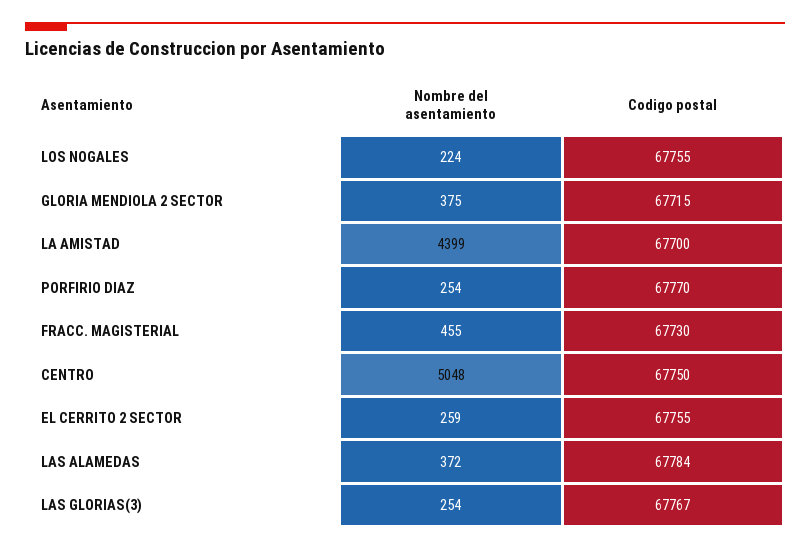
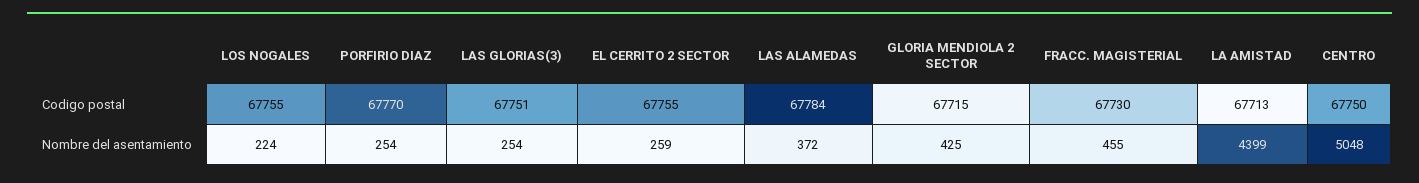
  {
    "Nombre del asentamiento": {
      "LOS NOGALES": 224,
-     "GLORIA MENDIOLA 2 SECTOR": 375,
+     "GLORIA MENDIOLA 2 SECTOR": 425,
      "LA AMISTAD": 4399,
      "PORFIRIO DIAZ": 254,
      "FRACC. MAGISTERIAL": 455,
      "CENTRO": 5048,
      "EL CERRITO 2 SECTOR": 259,
      "LAS ALAMEDAS": 372,
      "LAS GLORIAS(3)": 254
    },
    "Codigo postal": {
      "LOS NOGALES": 67755,
      "GLORIA MENDIOLA 2 SECTOR": 67715,
-     "LA AMISTAD": 67700,
+     "LA AMISTAD": 67713,
      "PORFIRIO DIAZ": 67770,
      "FRACC. MAGISTERIAL": 67730,
      "CENTRO": 67750,
      "EL CERRITO 2 SECTOR": 67755,
      "LAS ALAMEDAS": 67784,
-     "LAS GLORIAS(3)": 67767
+     "LAS GLORIAS(3)": 67751
    }
  }

